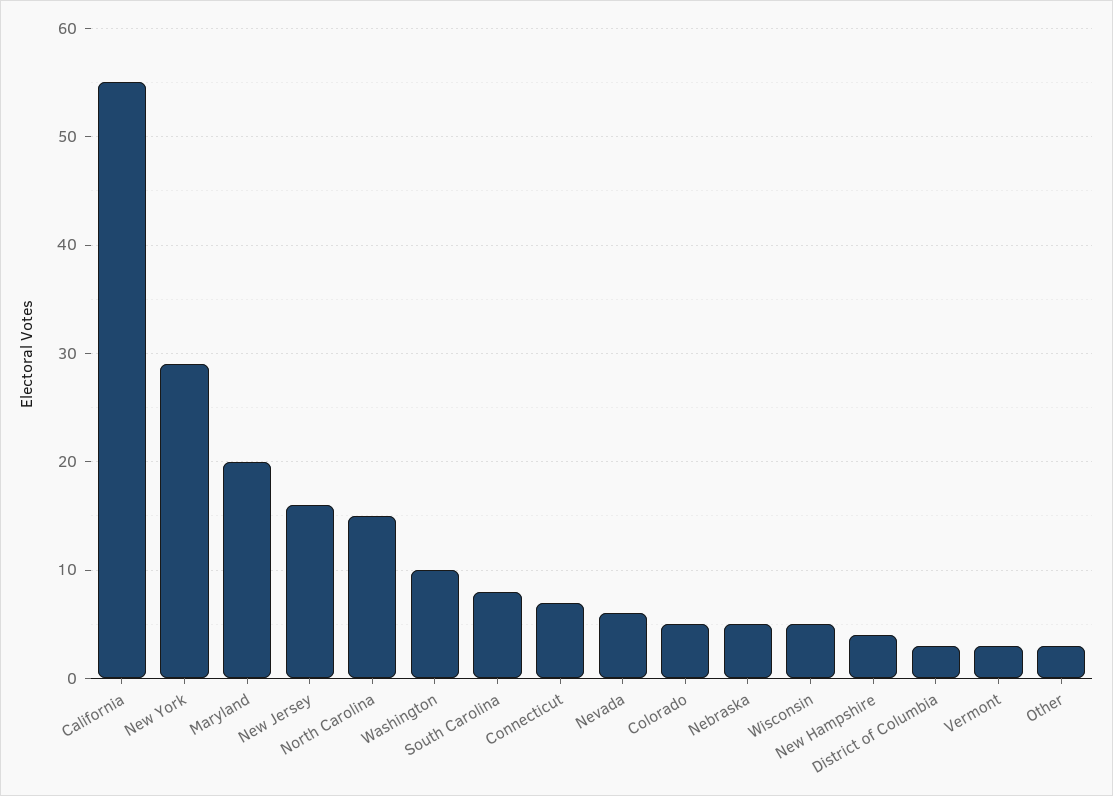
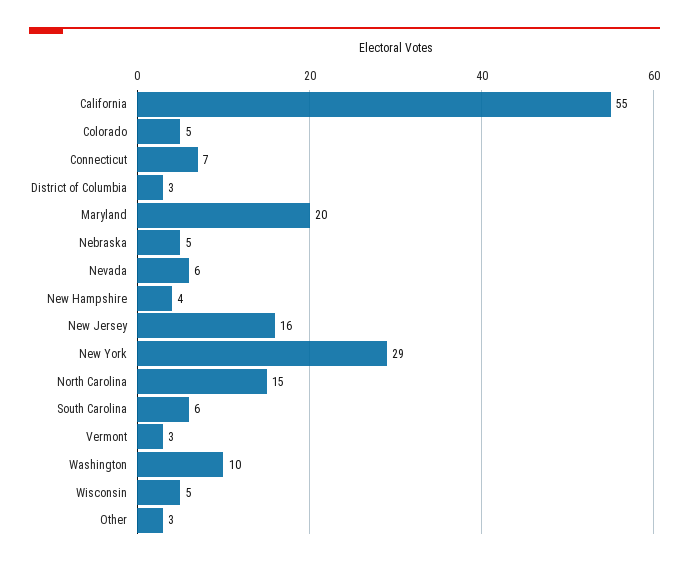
  {
    "California": 55,
    "New York": 29,
    "Maryland": 20,
    "New Jersey": 16,
    "North Carolina": 15,
    "Washington": 10,
-   "South Carolina": 8,
+   "South Carolina": 6,
    "Connecticut": 7,
    "Nevada": 6,
    "Colorado": 5,
    "Nebraska": 5,
    "Wisconsin": 5,
    "New Hampshire": 4,
    "District of Columbia": 3,
    "Vermont": 3,
    "Other": 3
  }

